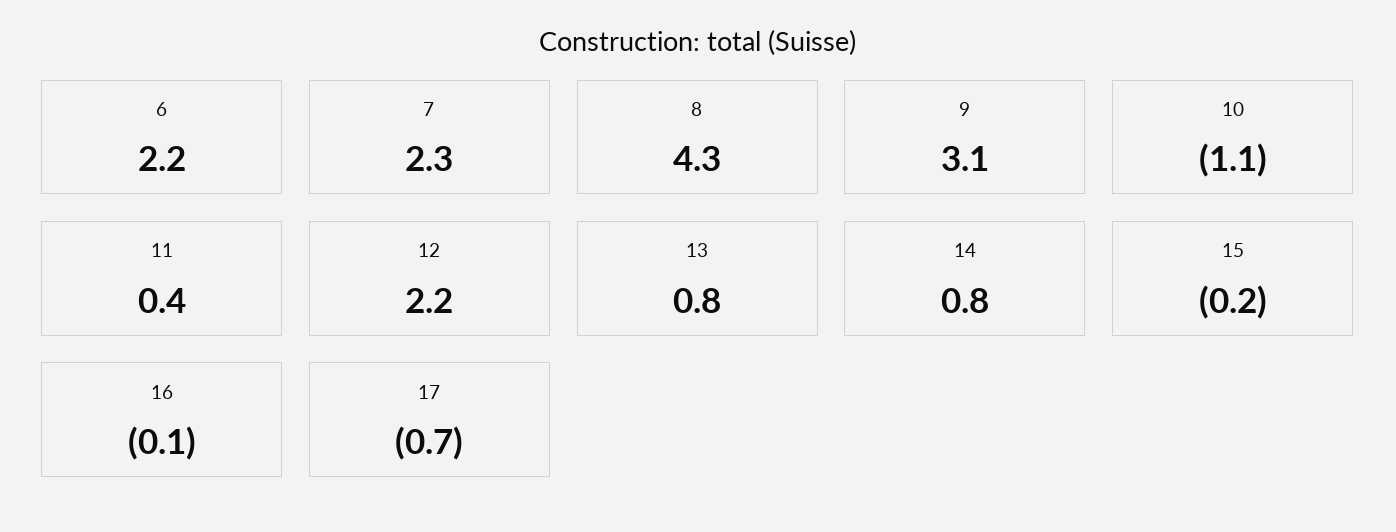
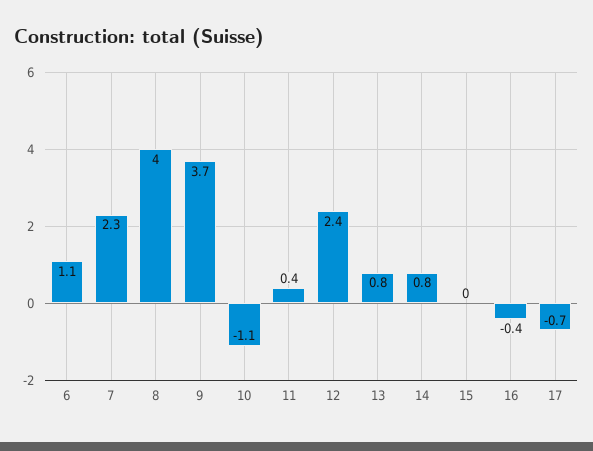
  {
-   "6": 2.2,
+   "6": 1.1,
    "7": 2.3,
-   "8": 4.3,
+   "8": 4,
-   "9": 3.1,
+   "9": 3.7,
    "10": -1.1,
    "11": 0.4,
-   "12": 2.2,
+   "12": 2.4,
    "13": 0.8,
    "14": 0.8,
-   "15": -0.2,
+   "15": 0,
-   "16": -0.1,
+   "16": -0.4,
    "17": -0.7
  }

